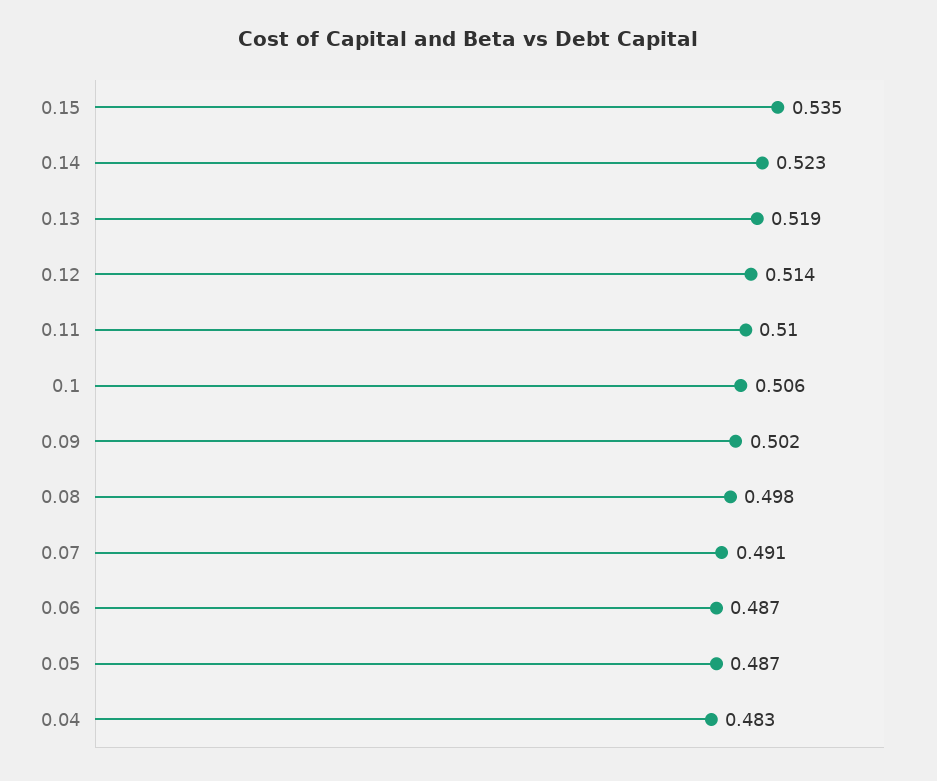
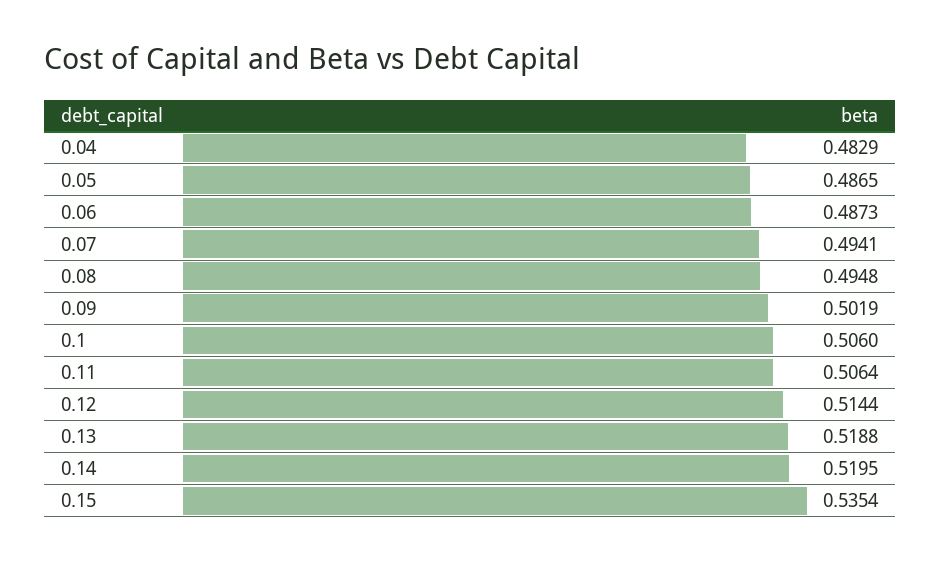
  {
    "0.15": 0.5354,
-   "0.14": 0.523,
+   "0.14": 0.5195,
    "0.13": 0.5188,
    "0.12": 0.5144,
-   "0.11": 0.51,
+   "0.11": 0.5064,
    "0.1": 0.506,
    "0.09": 0.5019,
-   "0.08": 0.498,
+   "0.08": 0.4948,
-   "0.07": 0.491,
+   "0.07": 0.4941,
    "0.06": 0.4873,
    "0.05": 0.4865,
    "0.04": 0.4829
  }

